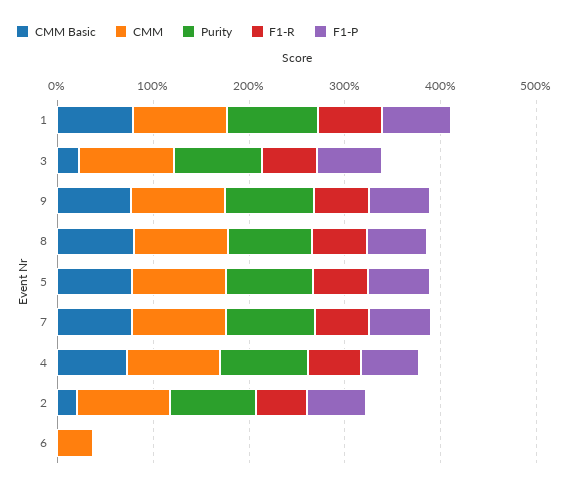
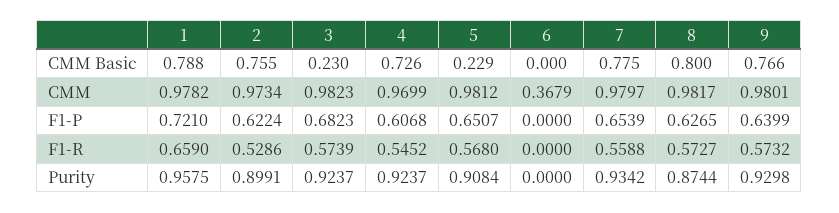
  {
    "CMM Basic": {
      "1": 0.788,
      "3": 0.23,
      "9": 0.766,
      "8": 0.8,
-     "5": 0.8,
+     "5": 0.229,
      "7": 0.775,
      "4": 0.726,
-     "2": 0.2,
+     "2": 0.755,
      "6": 0
    },
    "CMM": {
      "1": 0.9782,
      "3": 0.9823,
      "9": 0.9801,
      "8": 0.9817,
      "5": 0.9812,
      "7": 0.9797,
      "4": 0.9699,
      "2": 0.9734,
      "6": 0.3679
    },
    "Purity": {
      "1": 0.9575,
      "3": 0.9237,
      "9": 0.9298,
      "8": 0.8744,
      "5": 0.9084,
      "7": 0.9342,
      "4": 0.9237,
      "2": 0.8991,
      "6": 0
    },
    "F1-R": {
      "1": 0.659,
      "3": 0.5739,
      "9": 0.5732,
      "8": 0.5727,
      "5": 0.568,
      "7": 0.5588,
      "4": 0.5452,
      "2": 0.5286,
      "6": 0
    },
    "F1-P": {
      "1": 0.721,
      "3": 0.6823,
      "9": 0.6399,
      "8": 0.6265,
      "5": 0.6507,
      "7": 0.6539,
      "4": 0.6068,
      "2": 0.6224,
      "6": 0
    }
  }

